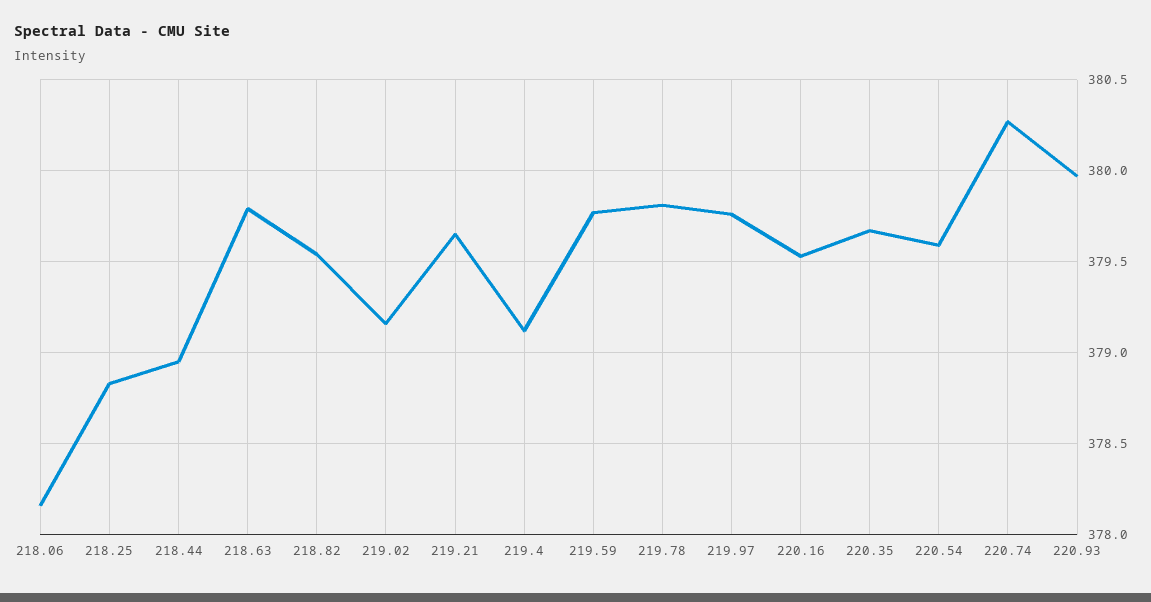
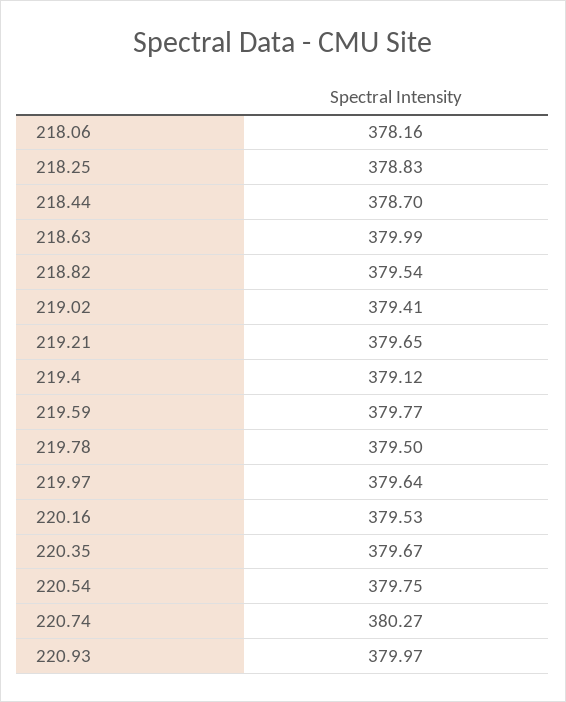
  {
    "218.06": 378.16,
    "218.25": 378.83,
-   "218.44": 378.95,
+   "218.44": 378.7,
-   "218.63": 379.8,
+   "218.63": 379.99,
    "218.82": 379.54,
-   "219.02": 379.15,
+   "219.02": 379.41,
    "219.21": 379.65,
    "219.4": 379.12,
    "219.59": 379.77,
-   "219.78": 379.8,
+   "219.78": 379.5,
-   "219.97": 379.75,
+   "219.97": 379.64,
    "220.16": 379.53,
    "220.35": 379.67,
-   "220.54": 379.6,
+   "220.54": 379.75,
    "220.74": 380.27,
    "220.93": 379.97
  }

